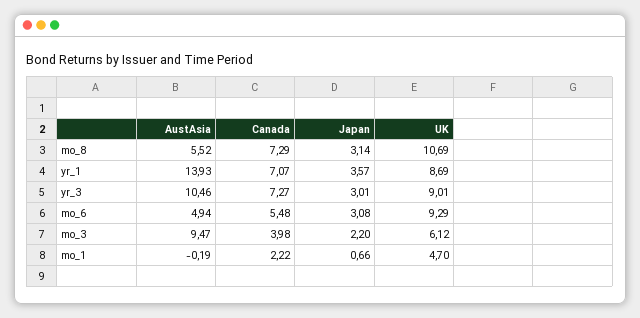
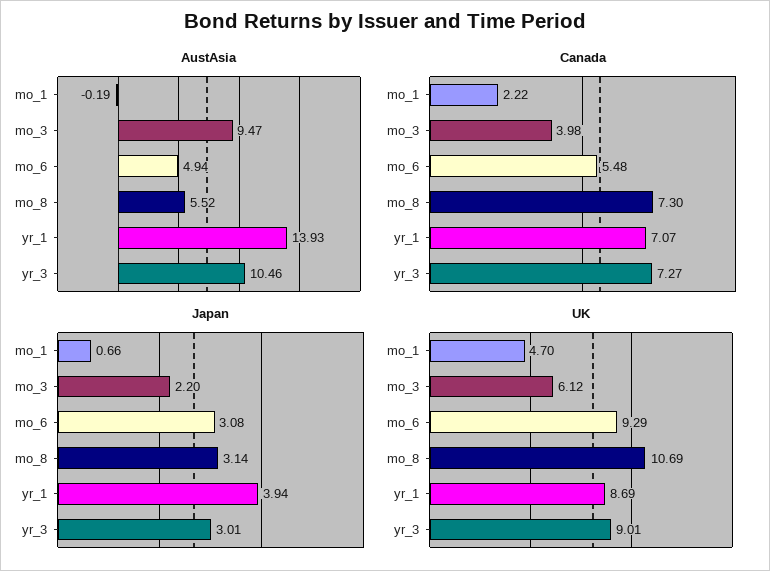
  {
    "AustAsia": {
      "mo_8": 5.52,
      "yr_1": 13.93,
      "yr_3": 10.46,
      "mo_6": 4.94,
      "mo_3": 9.47,
      "mo_1": -0.19
    },
    "Canada": {
-     "mo_8": 7.29,
+     "mo_8": 7.3,
      "yr_1": 7.07,
      "yr_3": 7.27,
      "mo_6": 5.48,
      "mo_3": 3.98,
      "mo_1": 2.22
    },
    "Japan": {
      "mo_8": 3.14,
-     "yr_1": 3.57,
+     "yr_1": 3.94,
      "yr_3": 3.01,
      "mo_6": 3.08,
      "mo_3": 2.2,
      "mo_1": 0.66
    },
    "UK": {
      "mo_8": 10.69,
      "yr_1": 8.69,
      "yr_3": 9.01,
      "mo_6": 9.29,
      "mo_3": 6.12,
      "mo_1": 4.7
    }
  }

